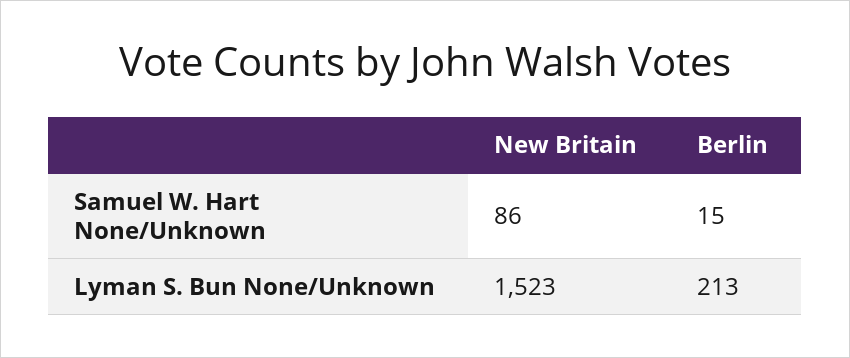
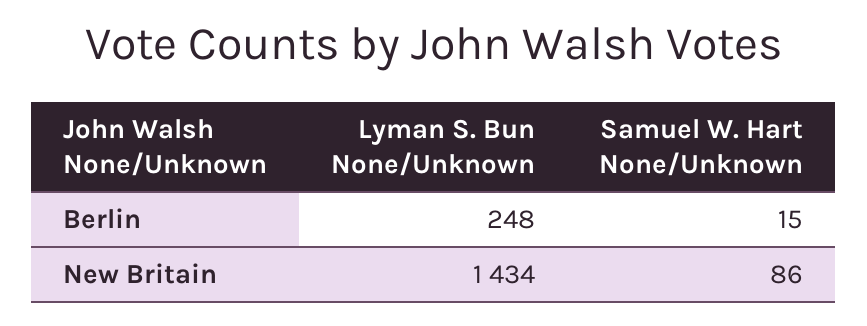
  {
    "New Britain": {
      "Samuel W. Hart None/Unknown": 86,
-     "Lyman S. Bun None/Unknown": 1523
+     "Lyman S. Bun None/Unknown": 1434
    },
    "Berlin": {
      "Samuel W. Hart None/Unknown": 15,
-     "Lyman S. Bun None/Unknown": 213
+     "Lyman S. Bun None/Unknown": 248
    }
  }

